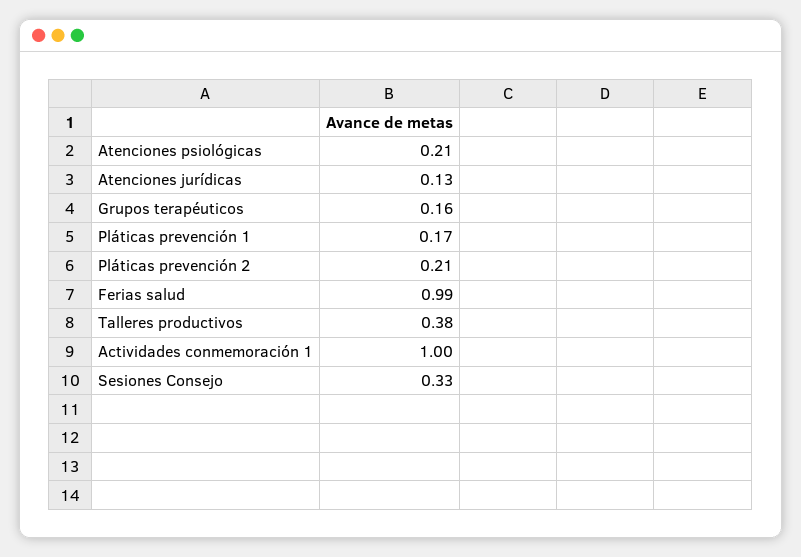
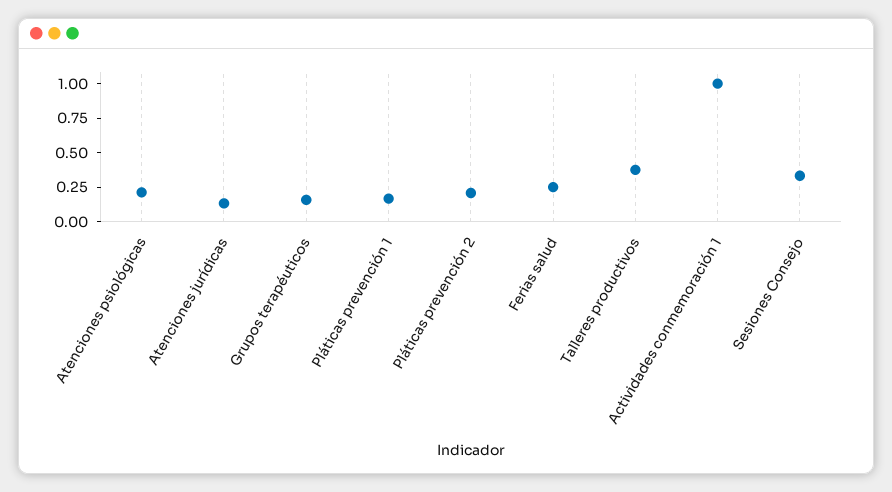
  {
    "Atenciones psiológicas": 0.21,
    "Atenciones jurídicas": 0.13,
    "Grupos terapéuticos": 0.16,
    "Pláticas prevención 1": 0.17,
    "Pláticas prevención 2": 0.21,
-   "Ferias salud": 0.99,
+   "Ferias salud": 0.25,
    "Talleres productivos": 0.38,
    "Actividades conmemoración 1": 1,
    "Sesiones Consejo": 0.33
  }

